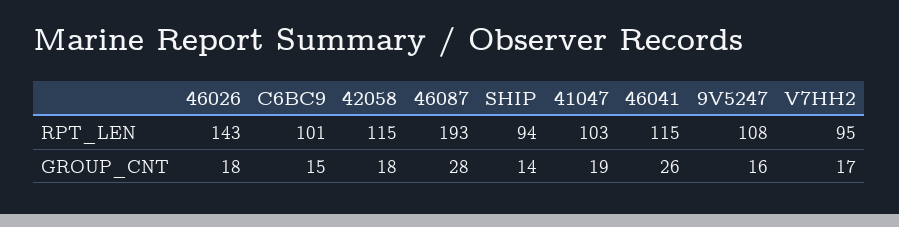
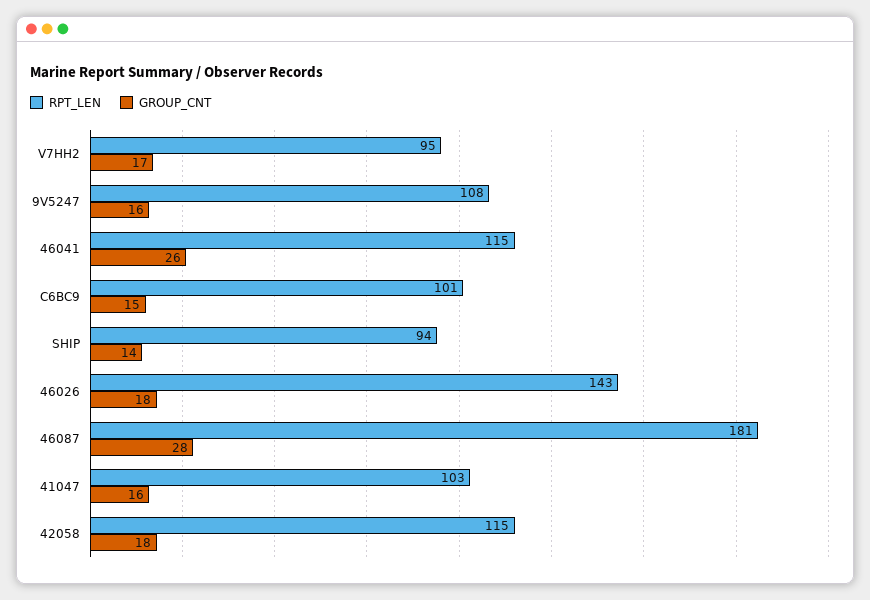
  {
    "RPT_LEN": {
      "46026": 143,
      "C6BC9": 101,
      "42058": 115,
-     "46087": 193,
+     "46087": 181,
      "SHIP": 94,
      "41047": 103,
      "46041": 115,
      "9V5247": 108,
      "V7HH2": 95
    },
    "GROUP_CNT": {
      "46026": 18,
      "C6BC9": 15,
      "42058": 18,
      "46087": 28,
      "SHIP": 14,
-     "41047": 19,
+     "41047": 16,
      "46041": 26,
      "9V5247": 16,
      "V7HH2": 17
    }
  }

